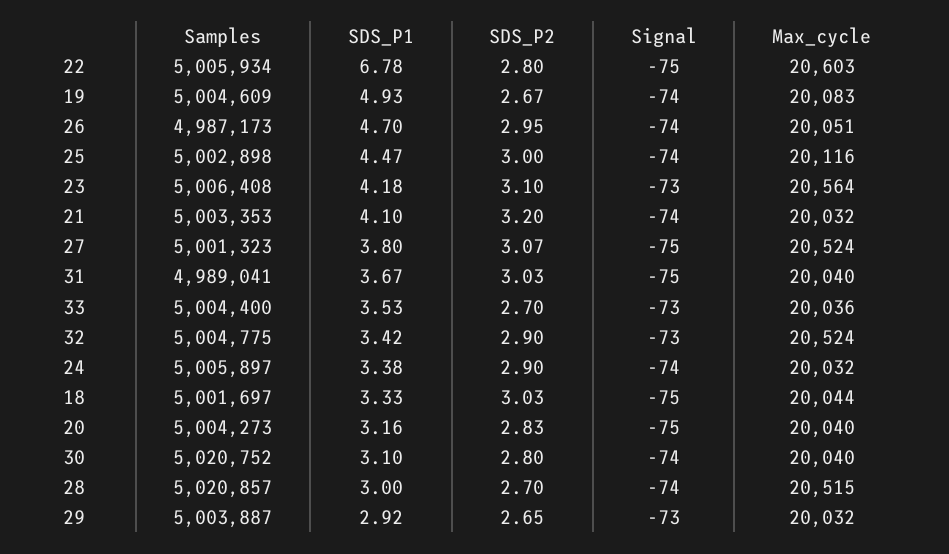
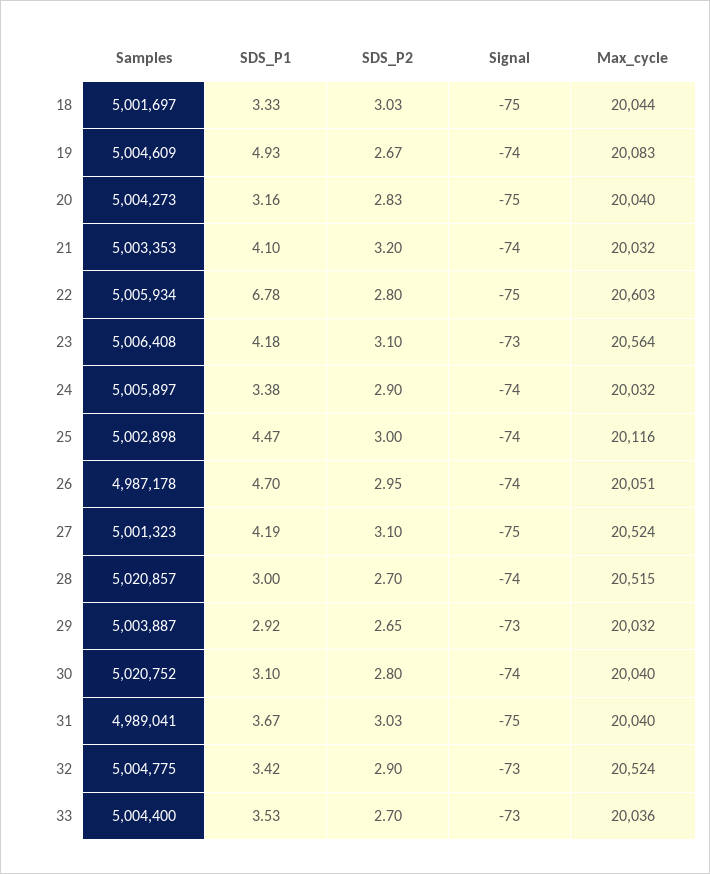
  {
    "Samples": {
      "22": 5005934,
      "19": 5004609,
-     "26": 4987173,
+     "26": 4987178,
      "25": 5002898,
      "23": 5006408,
      "21": 5003353,
      "27": 5001323,
      "31": 4989041,
      "33": 5004400,
      "32": 5004775,
      "24": 5005897,
      "18": 5001697,
      "20": 5004273,
      "30": 5020752,
      "28": 5020857,
      "29": 5003887
    },
    "SDS_P1": {
      "22": 6.78,
      "19": 4.93,
      "26": 4.7,
      "25": 4.47,
      "23": 4.18,
      "21": 4.1,
-     "27": 3.8,
+     "27": 4.19,
      "31": 3.67,
      "33": 3.53,
      "32": 3.42,
      "24": 3.38,
      "18": 3.33,
      "20": 3.16,
      "30": 3.1,
      "28": 3,
      "29": 2.92
    },
    "SDS_P2": {
      "22": 2.8,
      "19": 2.67,
      "26": 2.95,
      "25": 3,
      "23": 3.1,
      "21": 3.2,
-     "27": 3.07,
+     "27": 3.1,
      "31": 3.03,
      "33": 2.7,
      "32": 2.9,
      "24": 2.9,
      "18": 3.03,
      "20": 2.83,
      "30": 2.8,
      "28": 2.7,
      "29": 2.65
    },
    "Signal": {
      "22": -75,
      "19": -74,
      "26": -74,
      "25": -74,
      "23": -73,
      "21": -74,
      "27": -75,
      "31": -75,
      "33": -73,
      "32": -73,
      "24": -74,
      "18": -75,
      "20": -75,
      "30": -74,
      "28": -74,
      "29": -73
    },
    "Max_cycle": {
      "22": 20603,
      "19": 20083,
      "26": 20051,
      "25": 20116,
      "23": 20564,
      "21": 20032,
      "27": 20524,
      "31": 20040,
      "33": 20036,
      "32": 20524,
      "24": 20032,
      "18": 20044,
      "20": 20040,
      "30": 20040,
      "28": 20515,
      "29": 20032
    }
  }

